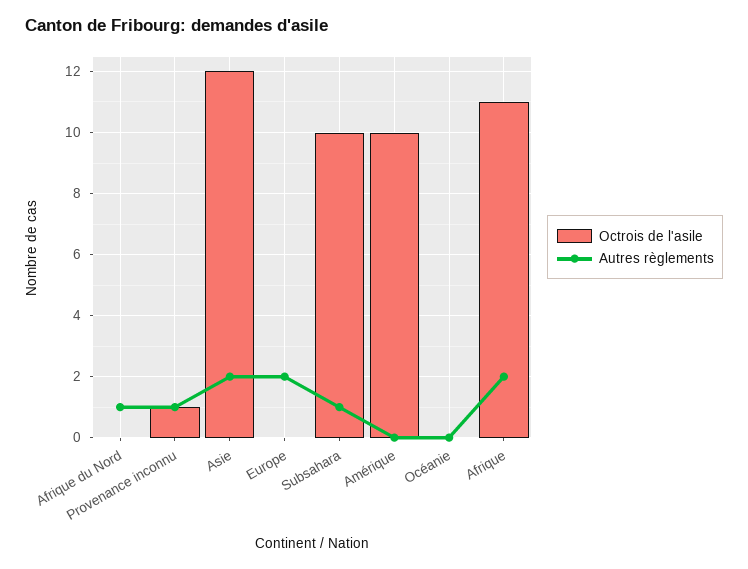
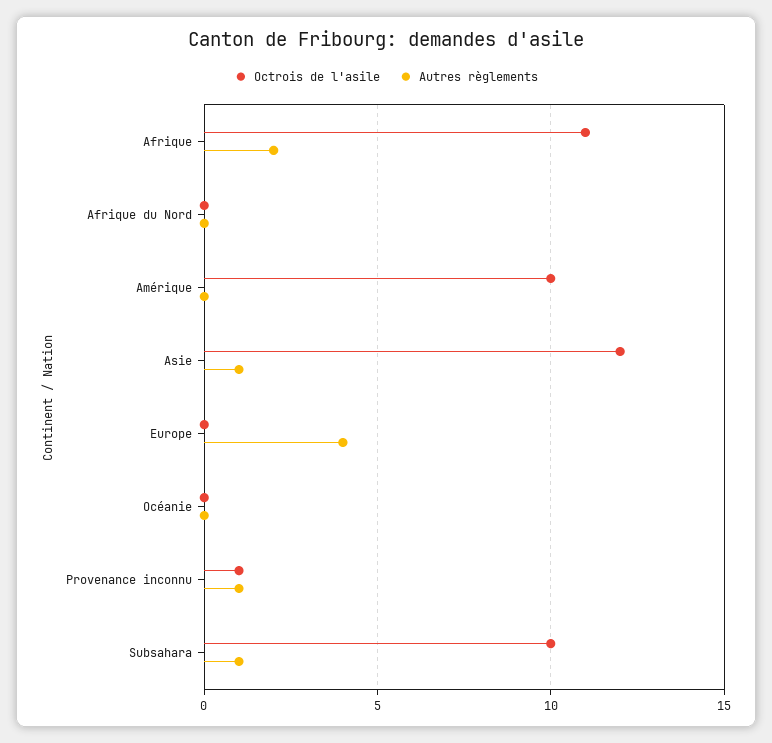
  {
    "Octrois de l'asile": {
      "Afrique du Nord": 0,
      "Provenance inconnu": 1,
      "Asie": 12,
      "Europe": 0,
      "Subsahara": 10,
      "Amérique": 10,
      "Océanie": 0,
      "Afrique": 11
    },
    "Autres règlements": {
-     "Afrique du Nord": 1,
+     "Afrique du Nord": 0,
      "Provenance inconnu": 1,
-     "Asie": 2,
+     "Asie": 1,
-     "Europe": 2,
+     "Europe": 4,
      "Subsahara": 1,
      "Amérique": 0,
      "Océanie": 0,
      "Afrique": 2
    }
  }

